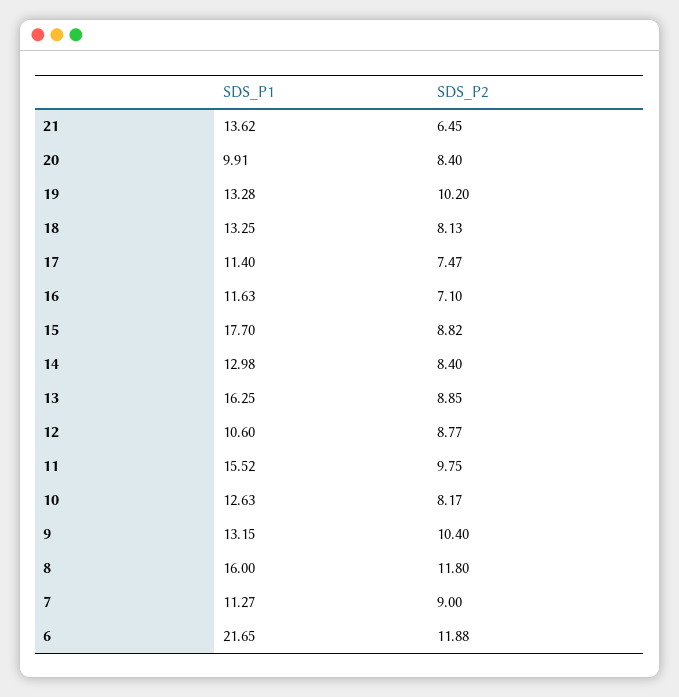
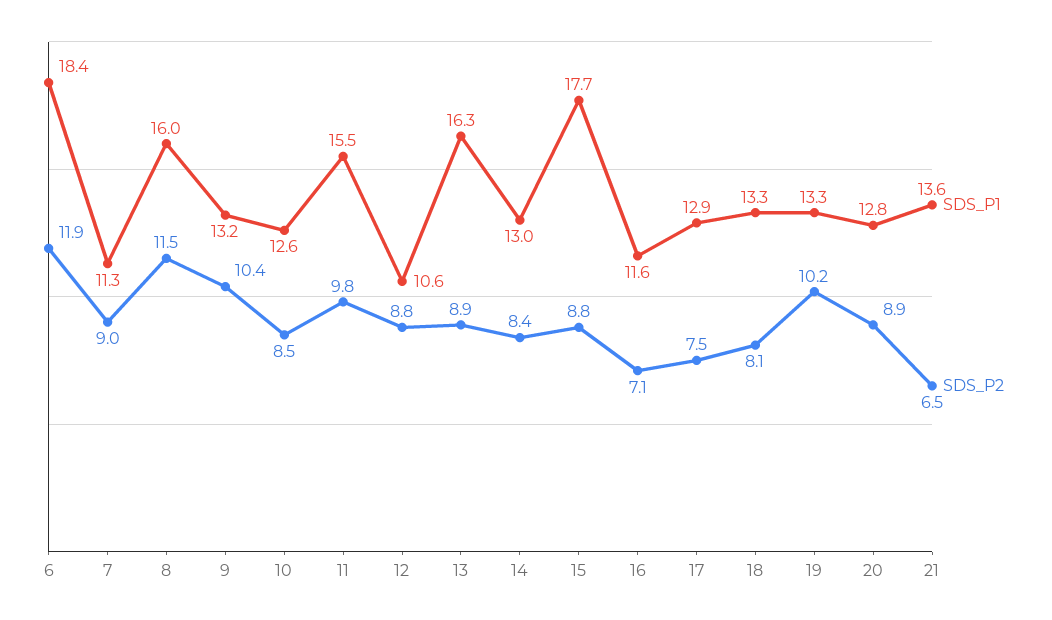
  {
    "SDS_P1": {
      "21": 13.62,
-     "20": 9.91,
+     "20": 12.8,
      "19": 13.28,
      "18": 13.25,
-     "17": 11.4,
+     "17": 12.9,
      "16": 11.63,
      "15": 17.7,
      "14": 12.98,
      "13": 16.25,
      "12": 10.6,
      "11": 15.52,
      "10": 12.63,
      "9": 13.15,
      "8": 16,
      "7": 11.27,
-     "6": 21.65
+     "6": 18.4
    },
    "SDS_P2": {
      "21": 6.45,
-     "20": 8.4,
+     "20": 8.9,
      "19": 10.2,
      "18": 8.13,
      "17": 7.47,
      "16": 7.1,
      "15": 8.82,
      "14": 8.4,
      "13": 8.85,
      "12": 8.77,
      "11": 9.75,
-     "10": 8.17,
+     "10": 8.5,
      "9": 10.4,
-     "8": 11.8,
+     "8": 11.5,
      "7": 9,
      "6": 11.88
    }
  }

